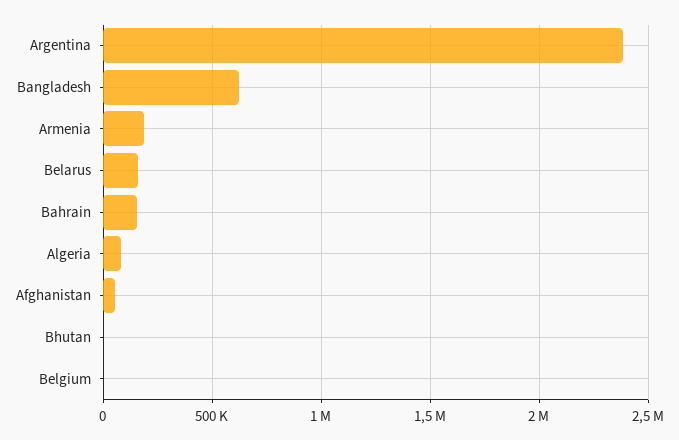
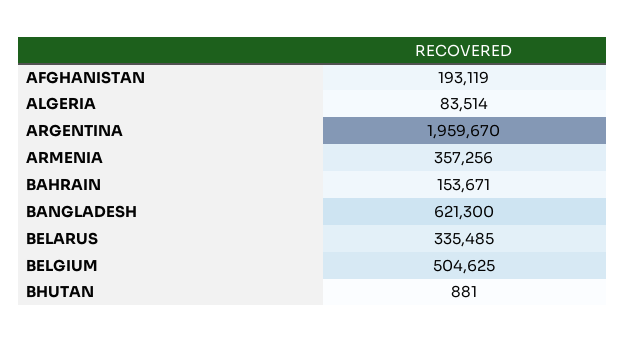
  {
-   "Argentina": 2400000,
+   "Argentina": 1959670,
    "Bangladesh": 621300,
-   "Armenia": 200000,
+   "Armenia": 357256,
-   "Belarus": 150000,
+   "Belarus": 335485,
    "Bahrain": 153671,
    "Algeria": 83514,
-   "Afghanistan": 50000,
+   "Afghanistan": 193119,
    "Bhutan": 881,
-   "Belgium": 0
+   "Belgium": 504625
  }

